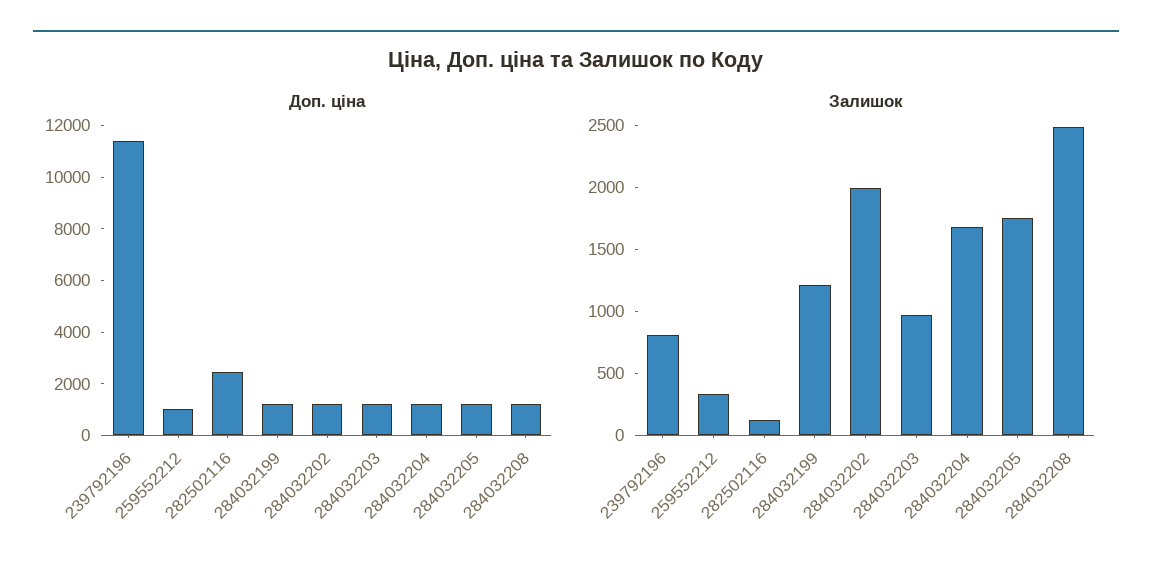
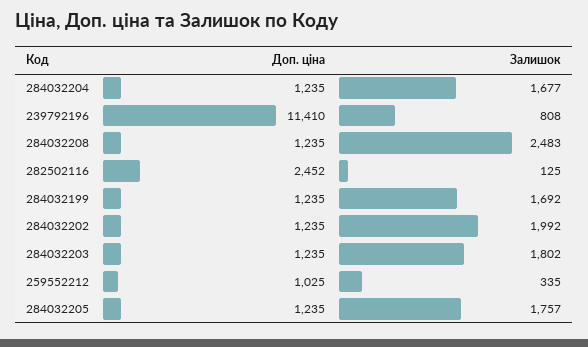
  {
    "Доп. ціна": {
      "239792196": 11410,
      "259552212": 1025,
      "282502116": 2452,
      "284032199": 1235,
      "284032202": 1235,
      "284032203": 1235,
      "284032204": 1235,
      "284032205": 1235,
      "284032208": 1235
    },
    "Залишок": {
      "239792196": 808,
      "259552212": 335,
      "282502116": 125,
-     "284032199": 1200,
+     "284032199": 1692,
      "284032202": 1992,
-     "284032203": 1000,
+     "284032203": 1802,
      "284032204": 1677,
      "284032205": 1757,
      "284032208": 2483
    }
  }

